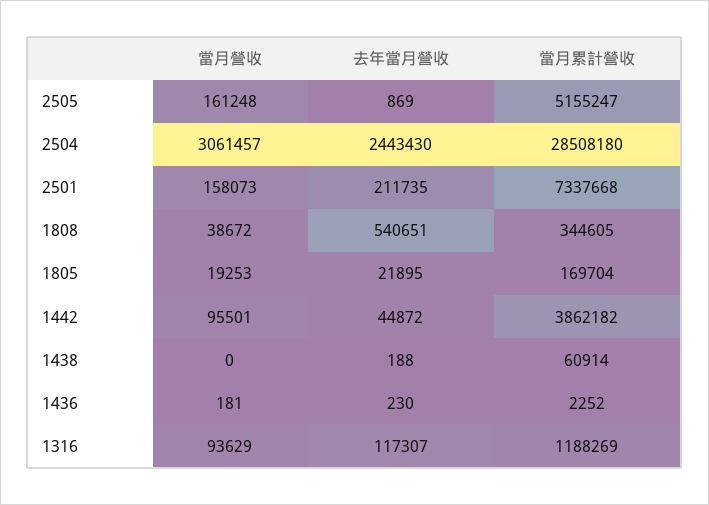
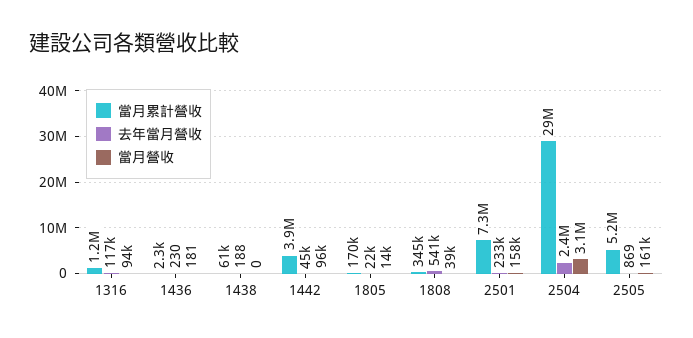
  {
    "當月營收": {
      "2505": 161248,
      "2504": 3061457,
      "2501": 158073,
      "1808": 38672,
-     "1805": 19253,
+     "1805": 14000,
      "1442": 95501,
      "1438": 0,
      "1436": 181,
      "1316": 93629
    },
    "去年當月營收": {
      "2505": 869,
      "2504": 2443430,
-     "2501": 211735,
+     "2501": 233000,
      "1808": 540651,
      "1805": 21895,
      "1442": 44872,
      "1438": 188,
      "1436": 230,
      "1316": 117307
    },
    "當月累計營收": {
      "2505": 5155247,
      "2504": 28508180,
      "2501": 7337668,
      "1808": 344605,
      "1805": 169704,
      "1442": 3862182,
      "1438": 60914,
      "1436": 2252,
      "1316": 1188269
    }
  }

